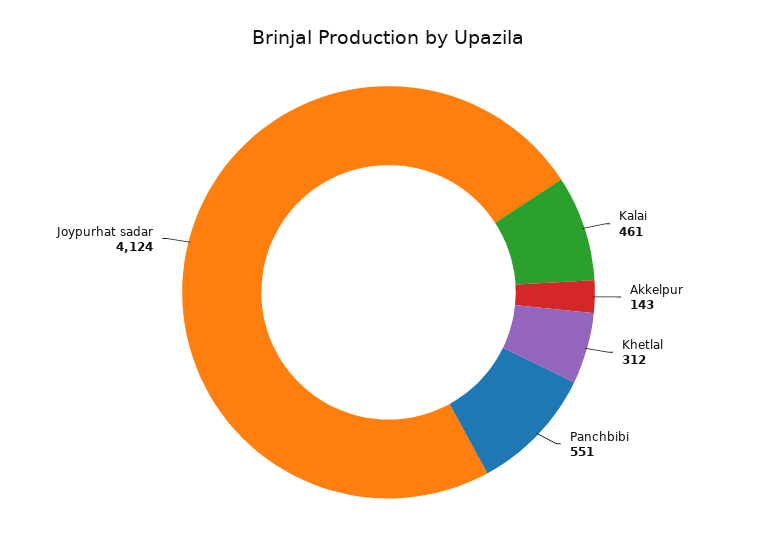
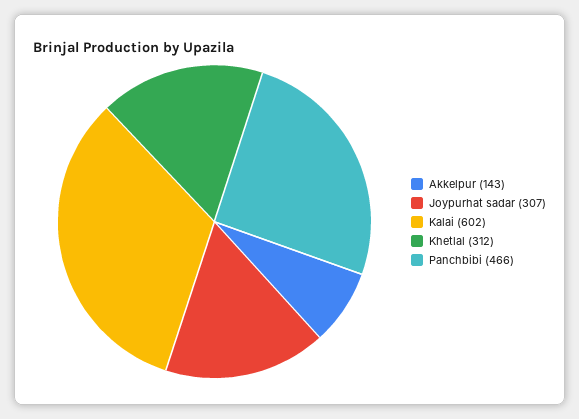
  {
-   "Kalai": 461,
+   "Kalai": 602,
    "Akkelpur": 143,
    "Khetlal": 312,
-   "Panchbibi": 551,
+   "Panchbibi": 466,
-   "Joypurhat sadar": 4124
+   "Joypurhat sadar": 307
  }

